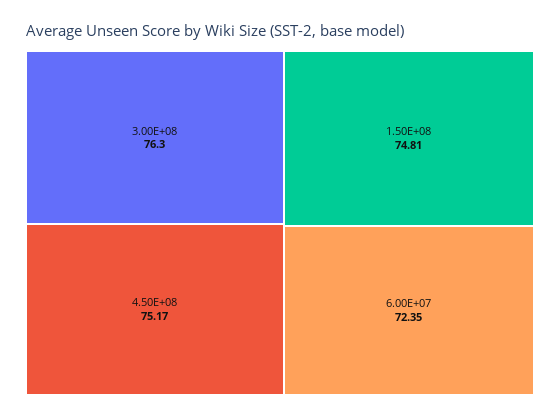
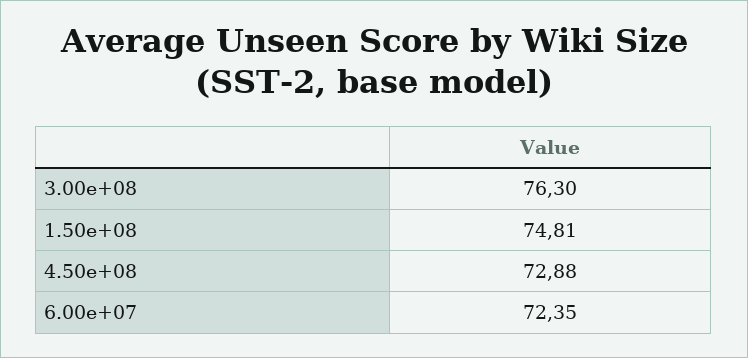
  {
    "3.00E+08": 76.3,
-   "4.50E+08": 75.17,
+   "4.50E+08": 72.88,
    "1.50E+08": 74.81,
    "6.00E+07": 72.35
  }

